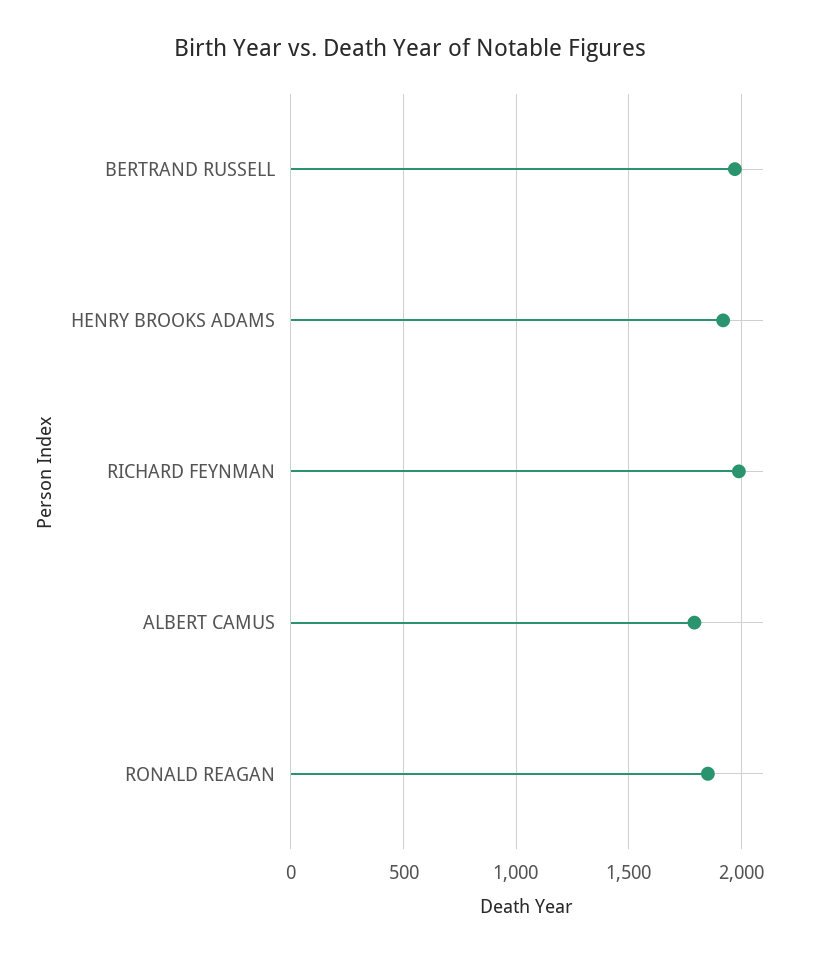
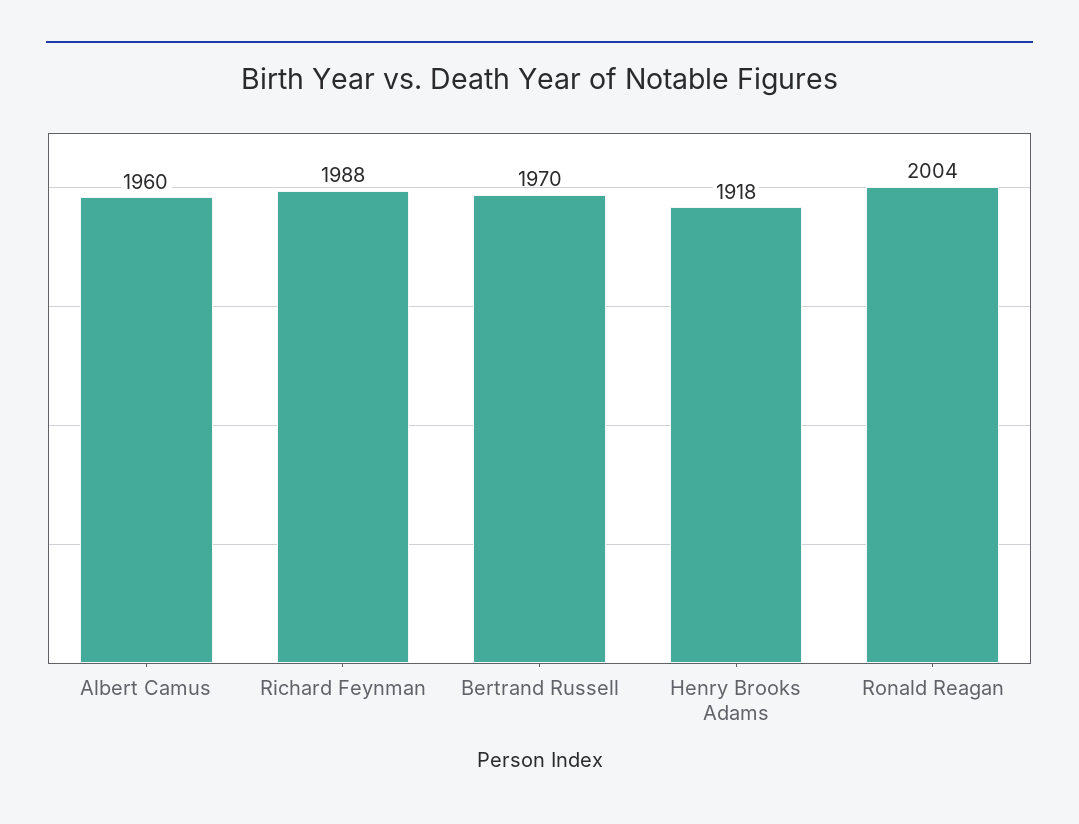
  {
    "BERTRAND RUSSELL": 1970,
    "HENRY BROOKS ADAMS": 1918,
    "RICHARD FEYNMAN": 1988,
-   "ALBERT CAMUS": 1800,
+   "ALBERT CAMUS": 1960,
-   "RONALD REAGAN": 1850
+   "RONALD REAGAN": 2004
  }

